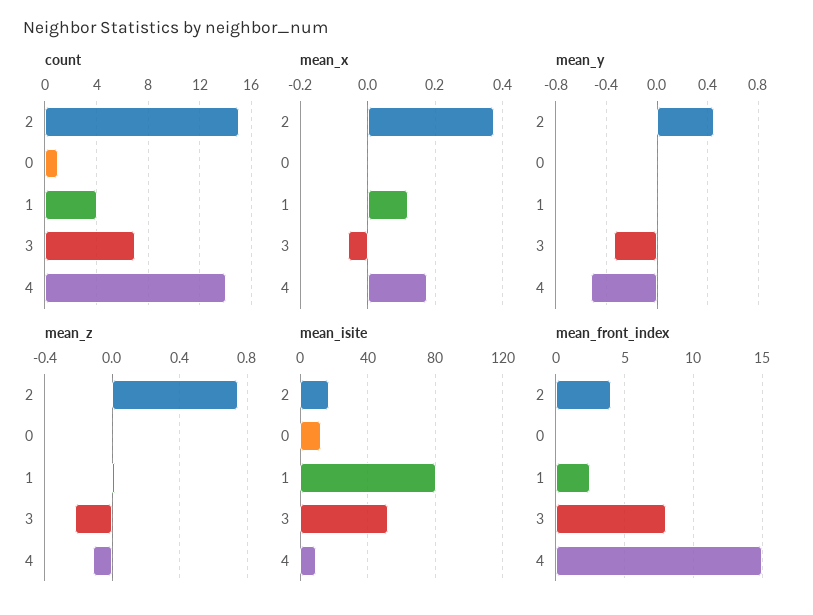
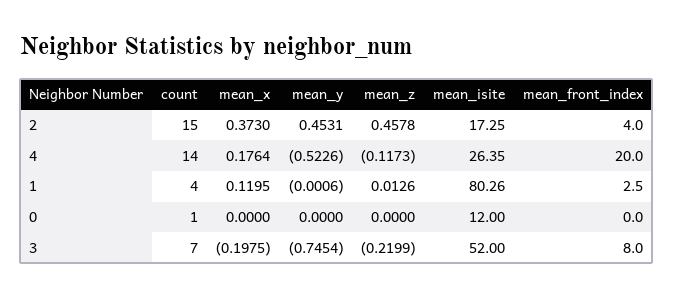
  {
    "count": {
      "2": 15,
      "0": 1,
      "1": 4,
      "3": 7,
      "4": 14
    },
    "mean_x": {
      "2": 0.373,
      "0": 0,
      "1": 0.1195,
-     "3": -0.06,
+     "3": -0.1975,
      "4": 0.1764
    },
    "mean_y": {
      "2": 0.4531,
      "0": 0,
      "1": -0.0006,
-     "3": -0.35,
+     "3": -0.7454,
      "4": -0.5226
    },
    "mean_z": {
-     "2": 0.75,
+     "2": 0.4578,
      "0": 0,
      "1": 0.0126,
      "3": -0.2199,
      "4": -0.1173
    },
    "mean_isite": {
      "2": 17.25,
      "0": 12,
      "1": 80.26,
      "3": 52,
-     "4": 10
+     "4": 26.35
    },
    "mean_front_index": {
      "2": 4,
      "0": 0,
      "1": 2.5,
      "3": 8,
-     "4": 15
+     "4": 20
    }
  }

